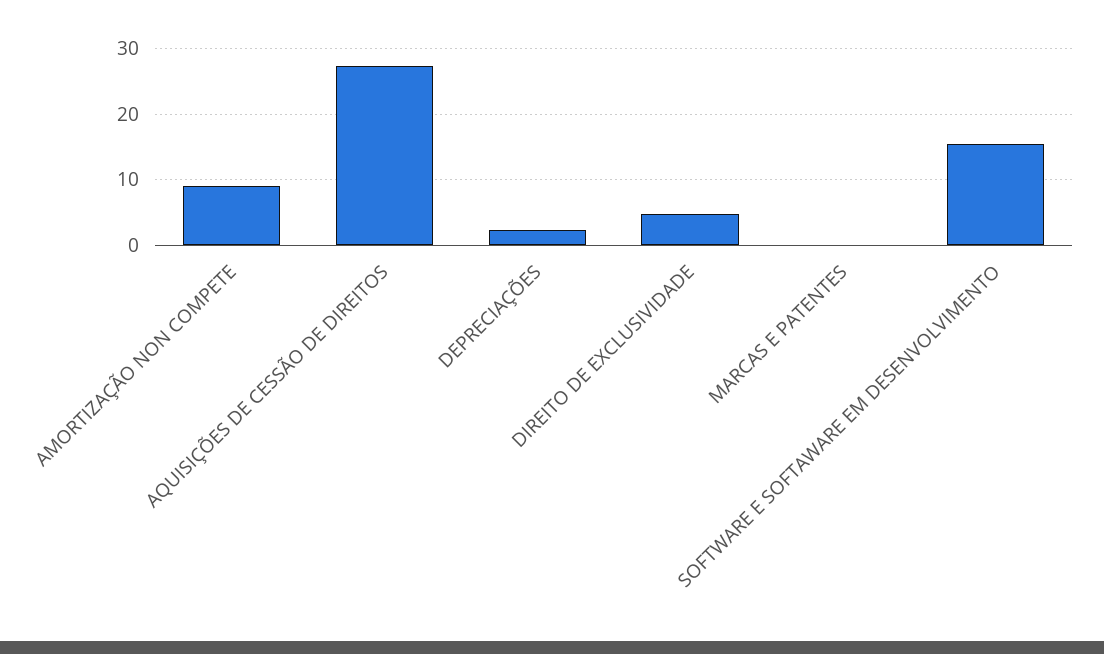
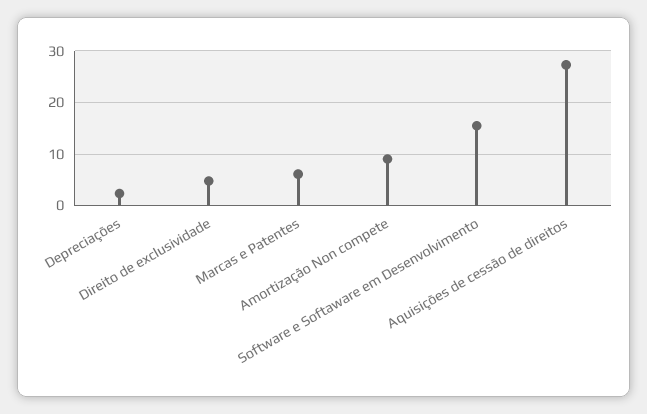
  {
    "AMORTIZAÇÃO NON COMPETE": 9,
    "AQUISIÇÕES DE CESSÃO DE DIREITOS": 27,
    "DEPRECIAÇÕES": 2,
    "DIREITO DE EXCLUSIVIDADE": 5,
-   "MARCAS E PATENTES": 0,
+   "MARCAS E PATENTES": 6,
    "SOFTWARE E SOFTAWARE EM DESENVOLVIMENTO": 16
  }

